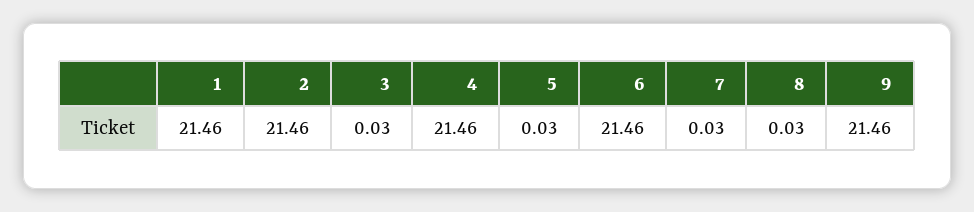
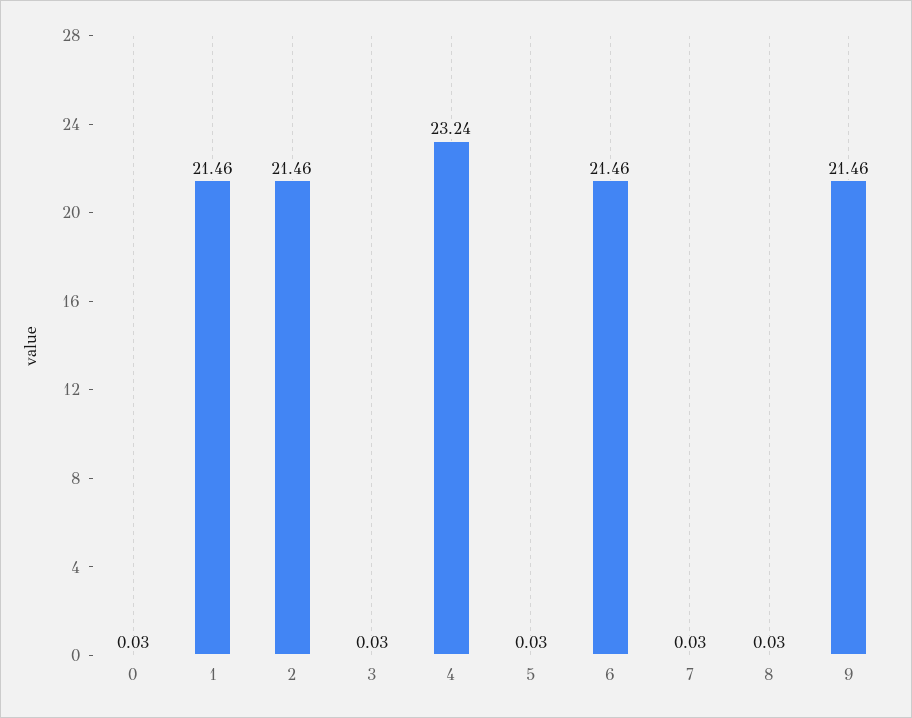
  {
    "1": 21.46,
    "2": 21.46,
    "3": 0.03,
-   "4": 21.46,
+   "4": 23.24,
    "5": 0.03,
    "6": 21.46,
    "7": 0.03,
    "8": 0.03,
-   "9": 21.46
+   "9": 21.46,
+   "0": 0.03
  }

